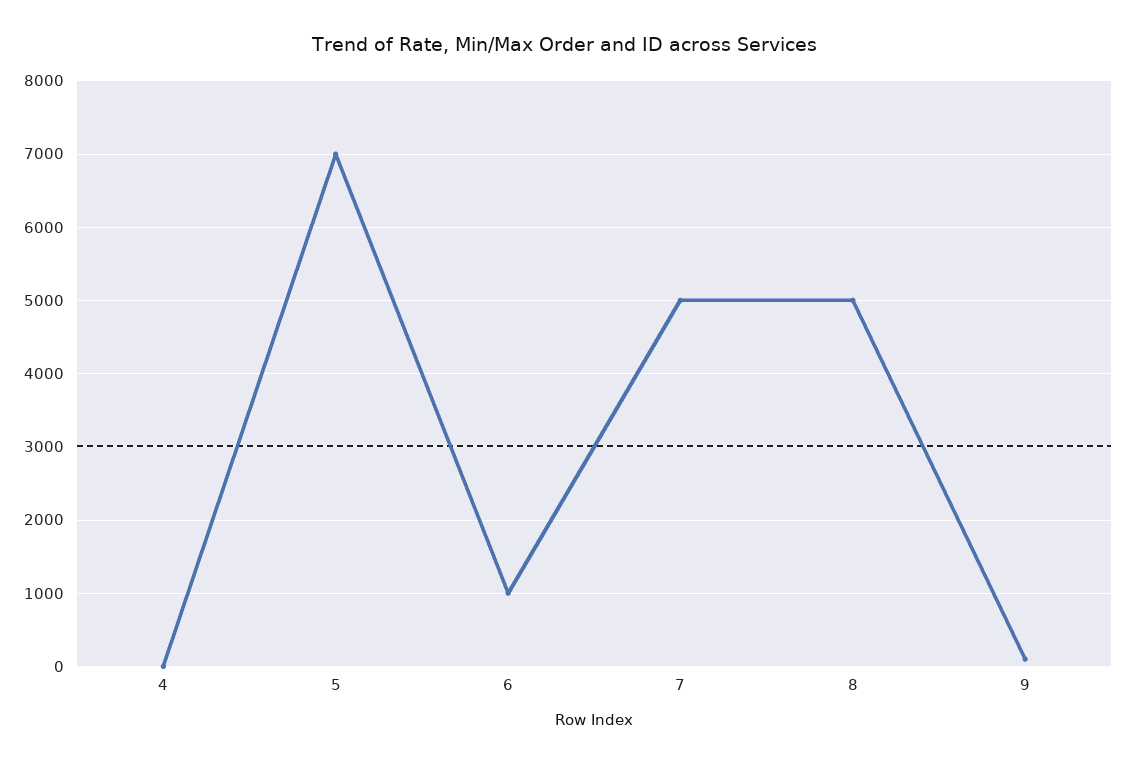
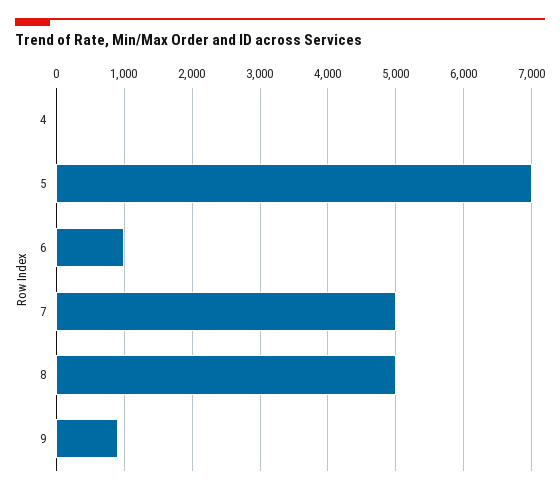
  {
    "4": 0,
    "5": 7000,
    "6": 1000,
    "7": 5000,
    "8": 5000,
-   "9": 100
+   "9": 900
  }

